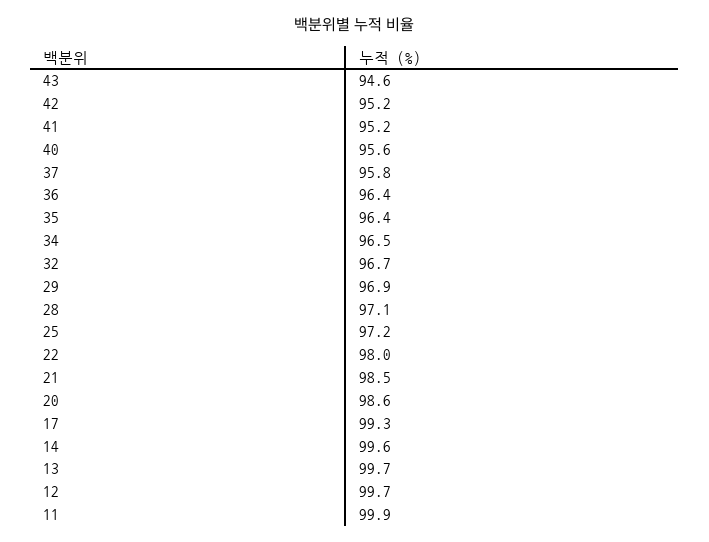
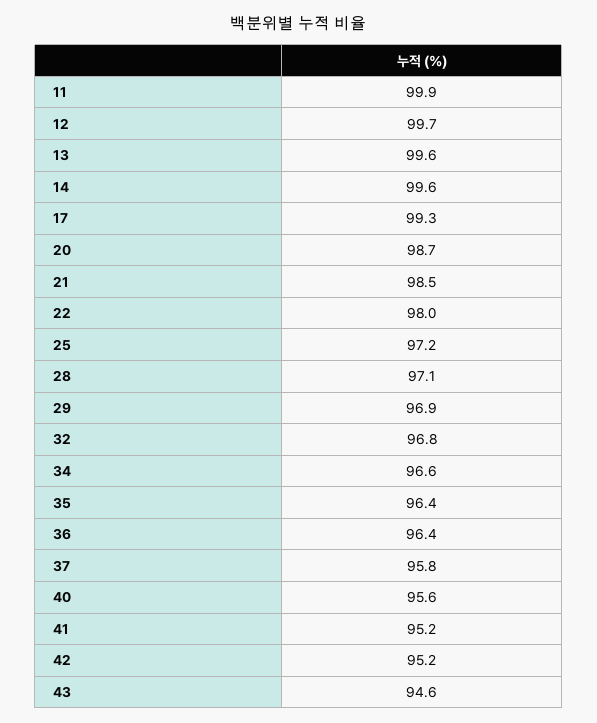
  {
    "43": 94.6,
    "42": 95.2,
    "41": 95.2,
    "40": 95.6,
    "37": 95.8,
    "36": 96.4,
    "35": 96.4,
-   "34": 96.5,
+   "34": 96.6,
-   "32": 96.7,
+   "32": 96.8,
    "29": 96.9,
    "28": 97.1,
    "25": 97.2,
    "22": 98,
    "21": 98.5,
-   "20": 98.6,
+   "20": 98.7,
    "17": 99.3,
    "14": 99.6,
-   "13": 99.7,
+   "13": 99.6,
    "12": 99.7,
    "11": 99.9
  }

